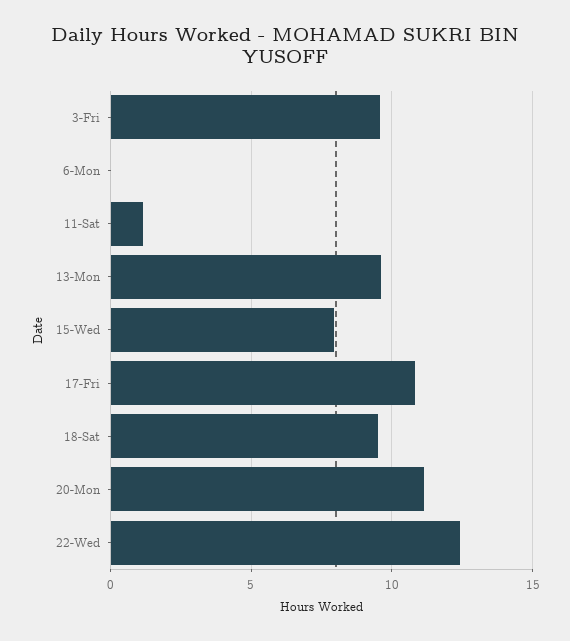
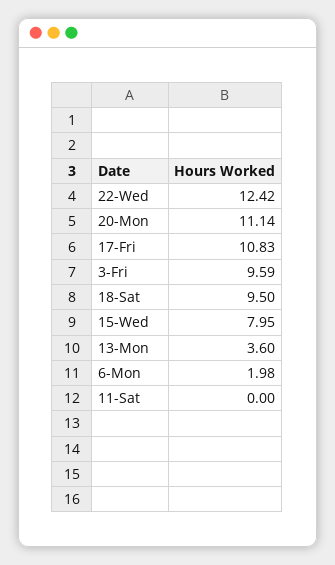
  {
    "3-Fri": 9.59,
-   "6-Mon": 0,
+   "6-Mon": 1.98,
-   "11-Sat": 1,
+   "11-Sat": 0,
-   "13-Mon": 9.5,
+   "13-Mon": 3.6,
    "15-Wed": 7.95,
    "17-Fri": 10.83,
    "18-Sat": 9.5,
    "20-Mon": 11.14,
    "22-Wed": 12.42
  }

